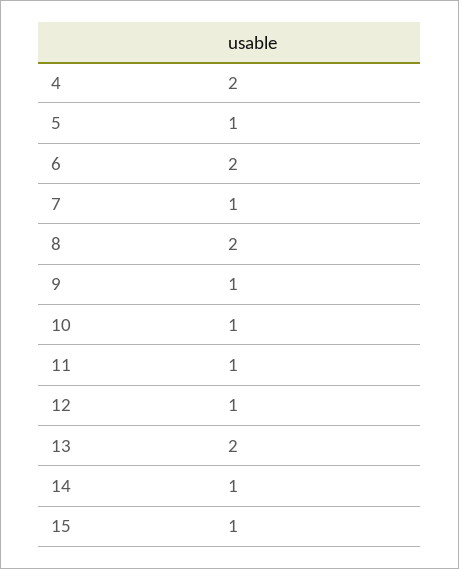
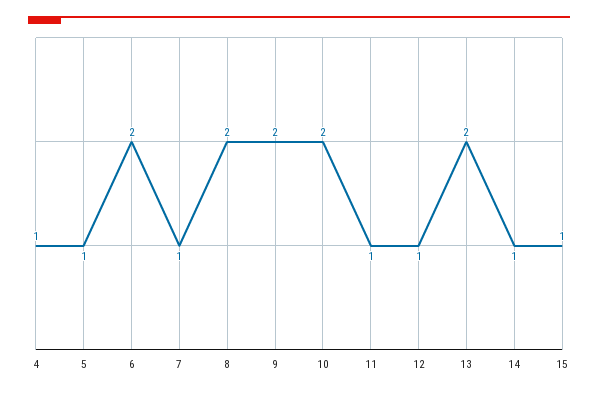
  {
-   "4": 2,
+   "4": 1,
    "5": 1,
    "6": 2,
    "7": 1,
    "8": 2,
-   "9": 1,
+   "9": 2,
-   "10": 1,
+   "10": 2,
    "11": 1,
    "12": 1,
    "13": 2,
    "14": 1,
    "15": 1
  }

